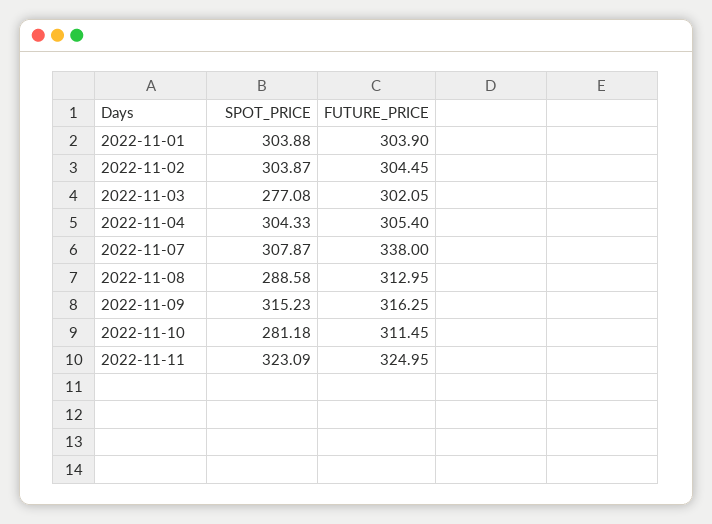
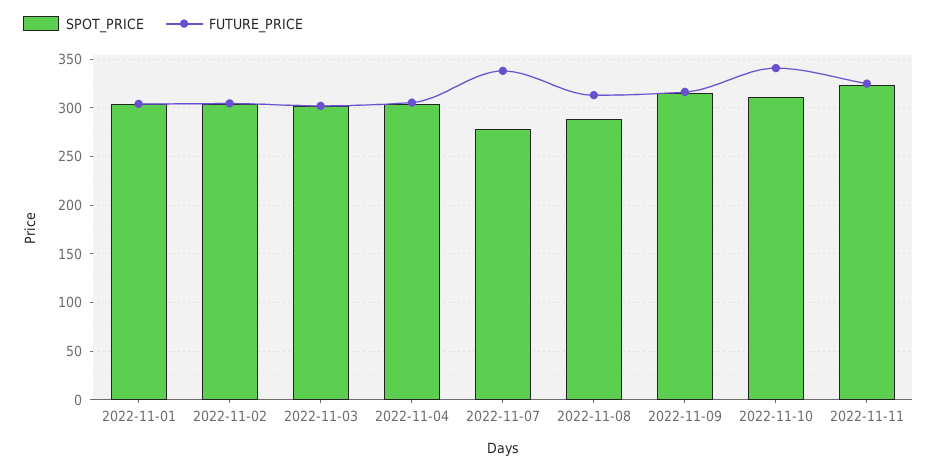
  {
    "SPOT_PRICE": {
      "2022-11-01": 303.88,
      "2022-11-02": 303.87,
-     "2022-11-03": 277.08,
+     "2022-11-03": 300,
      "2022-11-04": 304.33,
-     "2022-11-07": 307.87,
+     "2022-11-07": 280,
      "2022-11-08": 288.58,
      "2022-11-09": 315.23,
-     "2022-11-10": 281.18,
+     "2022-11-10": 310,
      "2022-11-11": 323.09
    },
    "FUTURE_PRICE": {
      "2022-11-01": 303.9,
      "2022-11-02": 304.45,
      "2022-11-03": 302.05,
      "2022-11-04": 305.4,
      "2022-11-07": 338,
      "2022-11-08": 312.95,
      "2022-11-09": 316.25,
-     "2022-11-10": 311.45,
+     "2022-11-10": 340,
      "2022-11-11": 324.95
    }
  }

